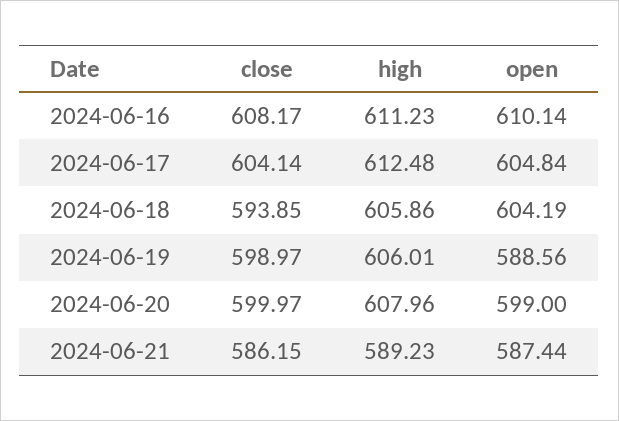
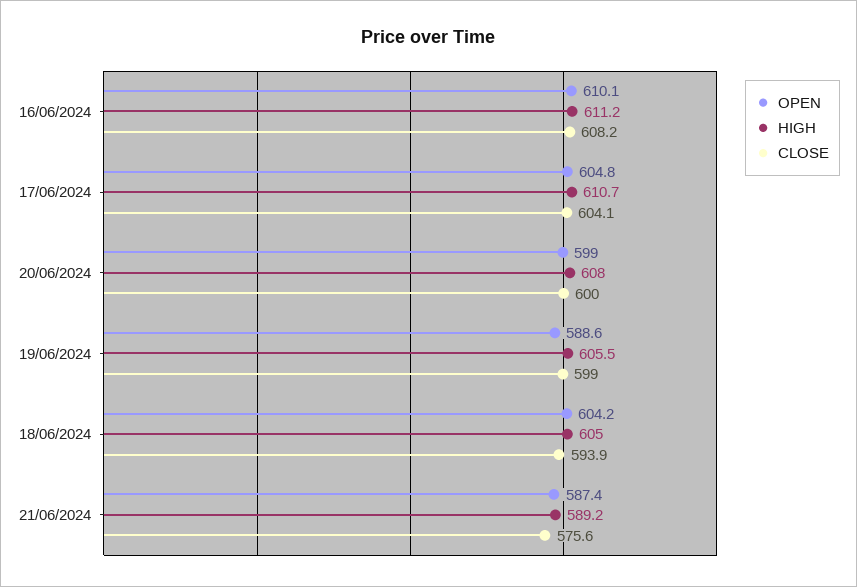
  {
    "close": {
      "2024-06-16": 608.17,
      "2024-06-17": 604.14,
      "2024-06-18": 593.85,
      "2024-06-19": 598.97,
      "2024-06-20": 599.97,
-     "2024-06-21": 586.15
+     "2024-06-21": 575.6
    },
    "high": {
      "2024-06-16": 611.23,
-     "2024-06-17": 612.48,
+     "2024-06-17": 610.7,
-     "2024-06-18": 605.86,
+     "2024-06-18": 605,
-     "2024-06-19": 606.01,
+     "2024-06-19": 605.5,
      "2024-06-20": 607.96,
      "2024-06-21": 589.23
    },
    "open": {
      "2024-06-16": 610.14,
      "2024-06-17": 604.84,
      "2024-06-18": 604.19,
      "2024-06-19": 588.56,
      "2024-06-20": 599,
      "2024-06-21": 587.44
    }
  }

